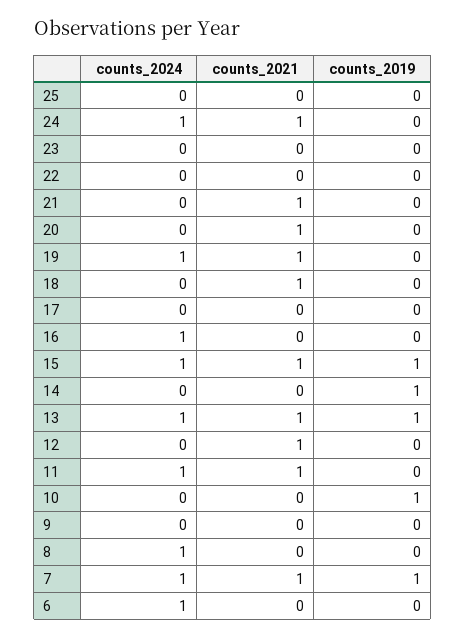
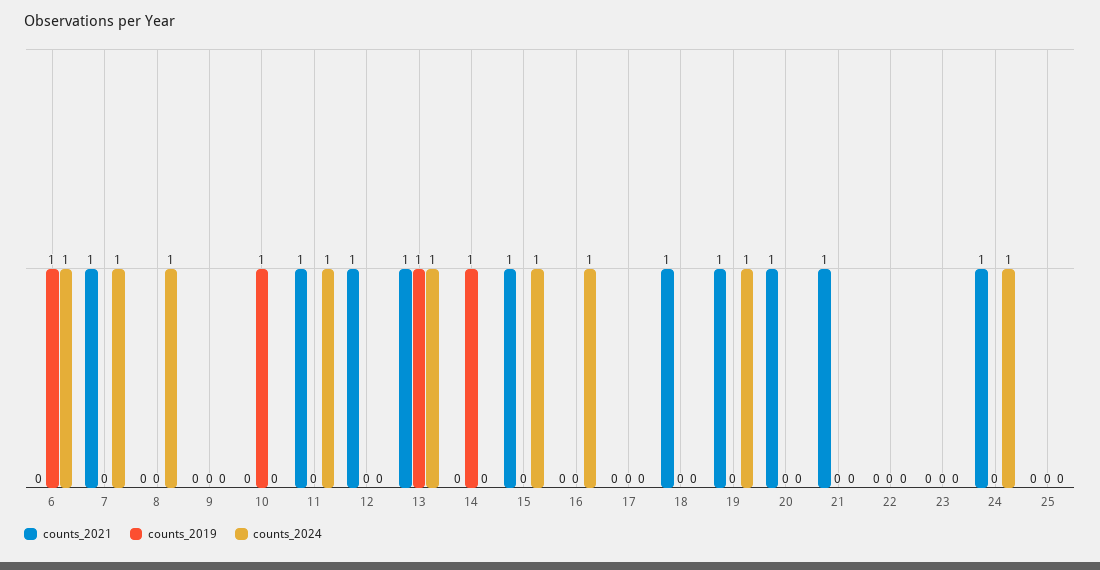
  {
    "counts_2024": {
      "25": 0,
      "24": 1,
      "23": 0,
      "22": 0,
      "21": 0,
      "20": 0,
      "19": 1,
      "18": 0,
      "17": 0,
      "16": 1,
      "15": 1,
      "14": 0,
      "13": 1,
      "12": 0,
      "11": 1,
      "10": 0,
      "9": 0,
      "8": 1,
      "7": 1,
      "6": 1
    },
    "counts_2021": {
      "25": 0,
      "24": 1,
      "23": 0,
      "22": 0,
      "21": 1,
      "20": 1,
      "19": 1,
      "18": 1,
      "17": 0,
      "16": 0,
      "15": 1,
      "14": 0,
      "13": 1,
      "12": 1,
      "11": 1,
      "10": 0,
      "9": 0,
      "8": 0,
      "7": 1,
      "6": 0
    },
    "counts_2019": {
      "25": 0,
      "24": 0,
      "23": 0,
      "22": 0,
      "21": 0,
      "20": 0,
      "19": 0,
      "18": 0,
      "17": 0,
      "16": 0,
-     "15": 1,
+     "15": 0,
      "14": 1,
      "13": 1,
      "12": 0,
      "11": 0,
      "10": 1,
      "9": 0,
      "8": 0,
-     "7": 1,
+     "7": 0,
-     "6": 0
+     "6": 1
    }
  }

